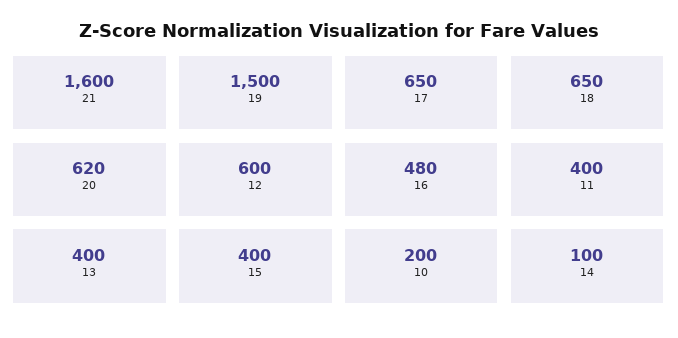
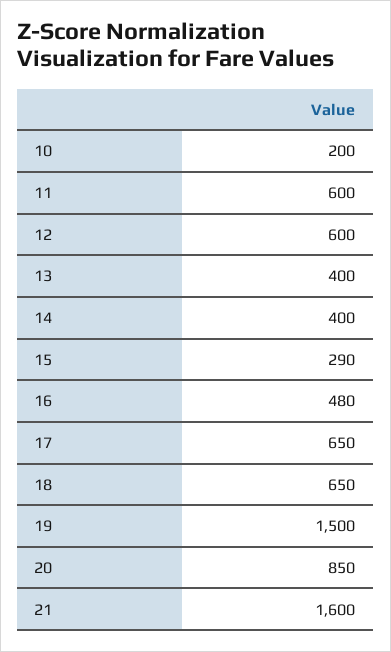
  {
    "21": 1600,
    "19": 1500,
    "17": 650,
    "18": 650,
-   "20": 620,
+   "20": 850,
    "12": 600,
    "16": 480,
-   "11": 400,
+   "11": 600,
    "13": 400,
-   "15": 400,
+   "15": 290,
    "10": 200,
-   "14": 100
+   "14": 400
  }

